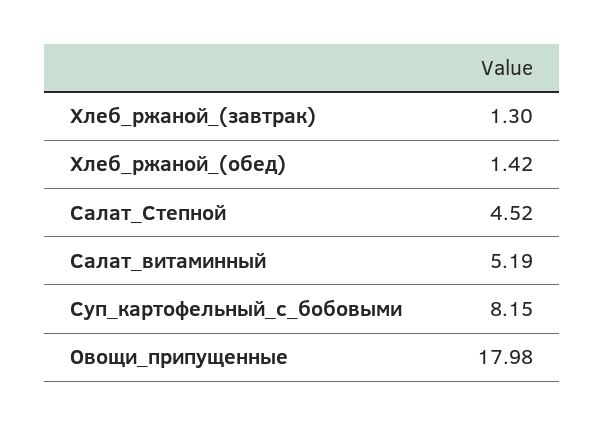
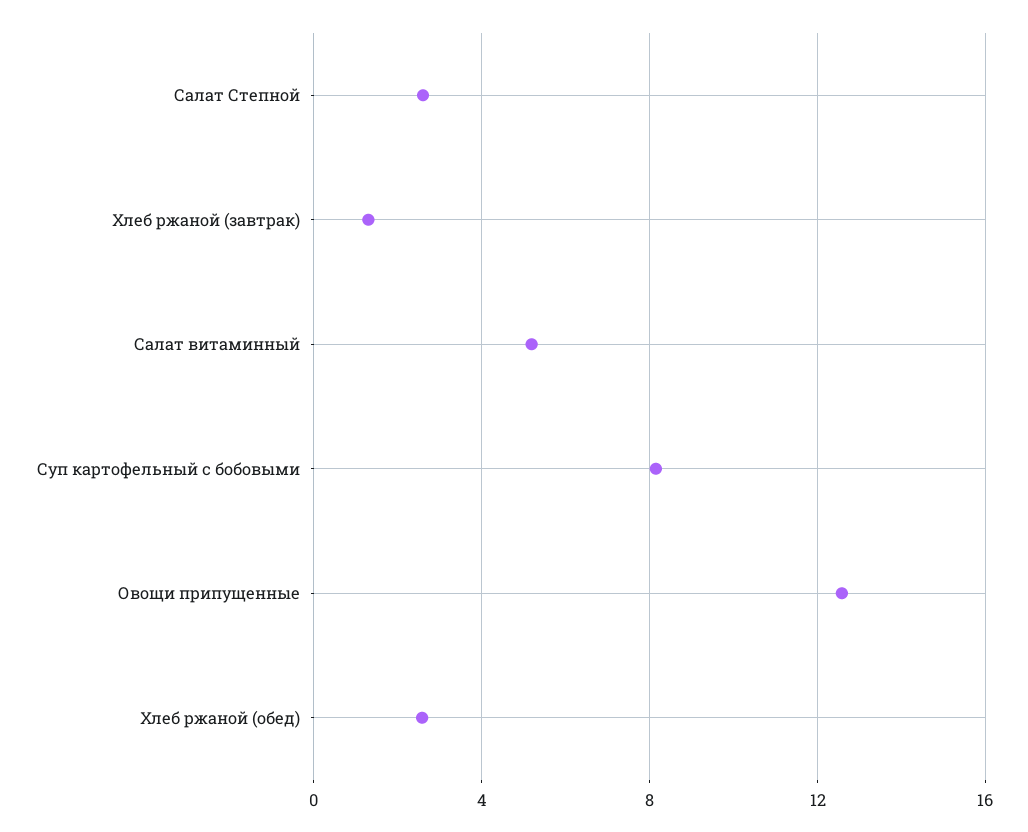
  {
    "Хлеб_ржаной_(завтрак)": 1.3,
-   "Хлеб_ржаной_(обед)": 1.42,
+   "Хлеб_ржаной_(обед)": 2.5,
-   "Салат_Степной": 4.52,
+   "Салат_Степной": 2.5,
    "Салат_витаминный": 5.19,
    "Суп_картофельный_с_бобовыми": 8.15,
-   "Овощи_припущенные": 17.98
+   "Овощи_припущенные": 12.5
  }

